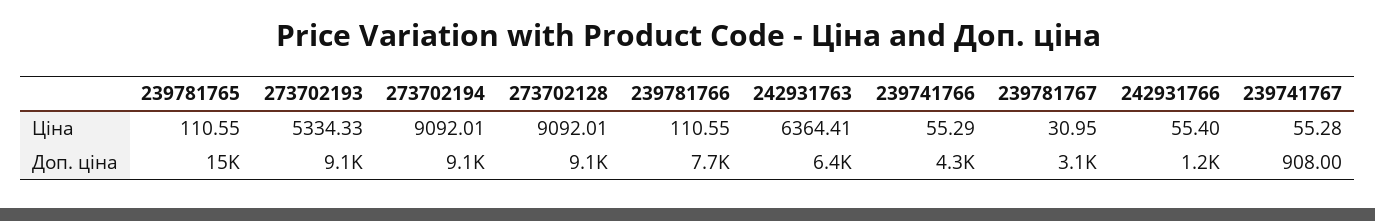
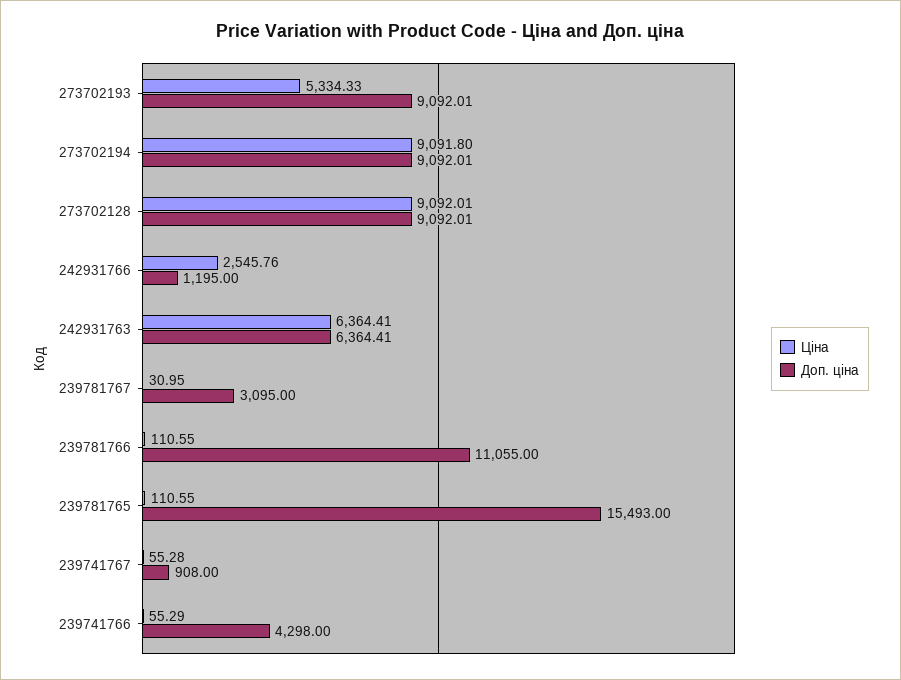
  {
    "Ціна": {
      "239781765": 110.55,
      "273702193": 5334.33,
-     "273702194": 9092.01,
+     "273702194": 9091.8,
      "273702128": 9092.01,
      "239781766": 110.55,
      "242931763": 6364.41,
      "239741766": 55.29,
      "239781767": 30.95,
-     "242931766": 55.4,
+     "242931766": 2545.76,
      "239741767": 55.28
    },
    "Доп. ціна": {
      "239781765": 15493,
      "273702193": 9092.01,
      "273702194": 9092.01,
      "273702128": 9092.01,
-     "239781766": 7700,
+     "239781766": 11055,
      "242931763": 6364.41,
      "239741766": 4298,
      "239781767": 3095,
      "242931766": 1195,
      "239741767": 908
    }
  }

